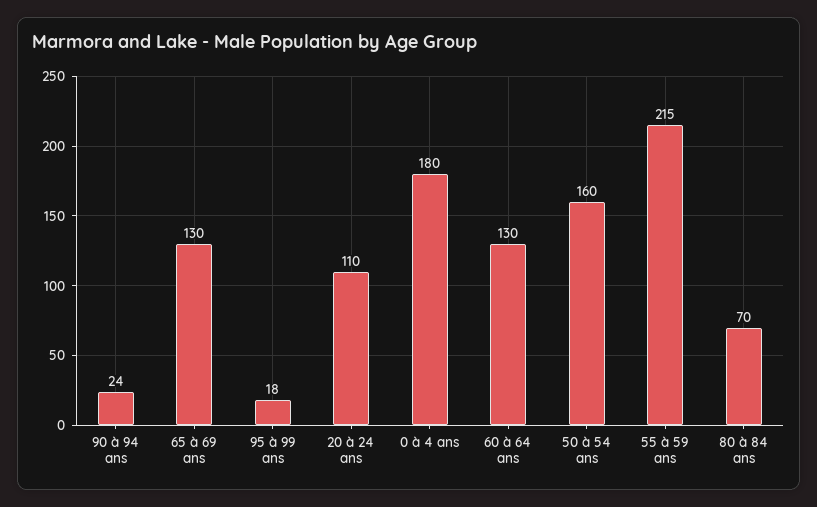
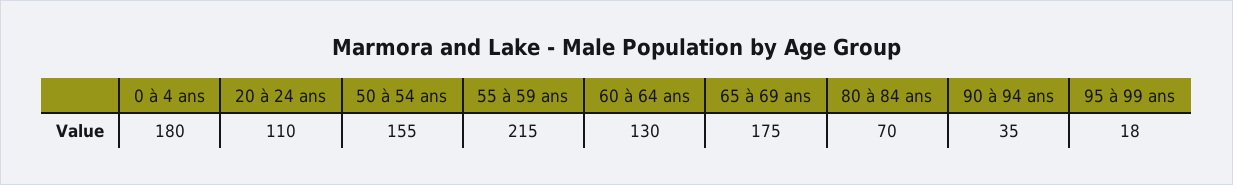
  {
-   "90 à 94 ans": 24,
+   "90 à 94 ans": 35,
-   "65 à 69 ans": 130,
+   "65 à 69 ans": 175,
    "95 à 99 ans": 18,
    "20 à 24 ans": 110,
    "0 à 4 ans": 180,
    "60 à 64 ans": 130,
-   "50 à 54 ans": 160,
+   "50 à 54 ans": 155,
    "55 à 59 ans": 215,
    "80 à 84 ans": 70
  }

